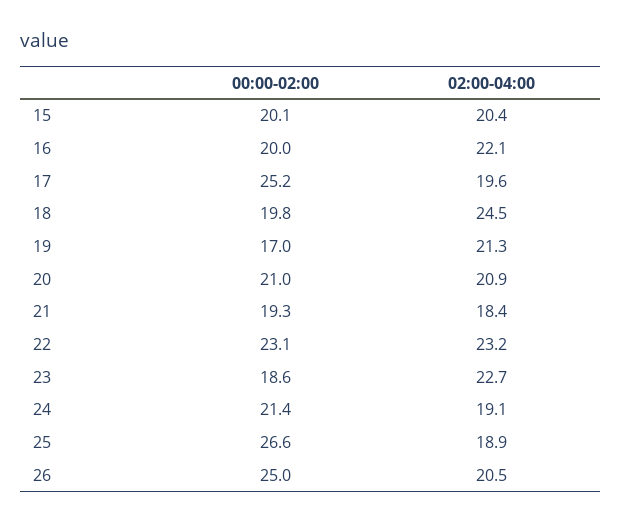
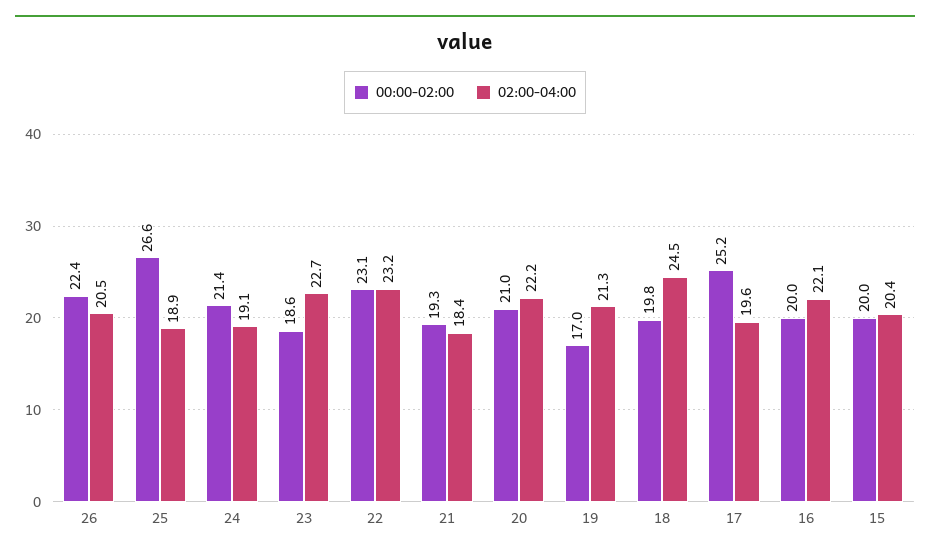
  {
    "00:00-02:00": {
-     "15": 20.1,
+     "15": 20,
      "16": 20,
      "17": 25.2,
      "18": 19.8,
      "19": 17,
      "20": 21,
      "21": 19.3,
      "22": 23.1,
      "23": 18.6,
      "24": 21.4,
      "25": 26.6,
-     "26": 25
+     "26": 22.4
    },
    "02:00-04:00": {
      "15": 20.4,
      "16": 22.1,
      "17": 19.6,
      "18": 24.5,
      "19": 21.3,
-     "20": 20.9,
+     "20": 22.2,
      "21": 18.4,
      "22": 23.2,
      "23": 22.7,
      "24": 19.1,
      "25": 18.9,
      "26": 20.5
    }
  }

